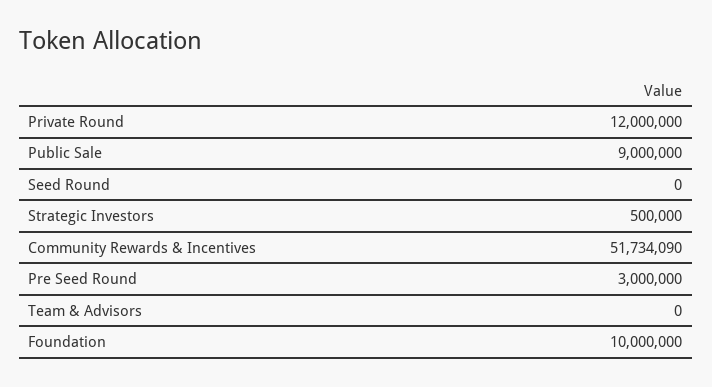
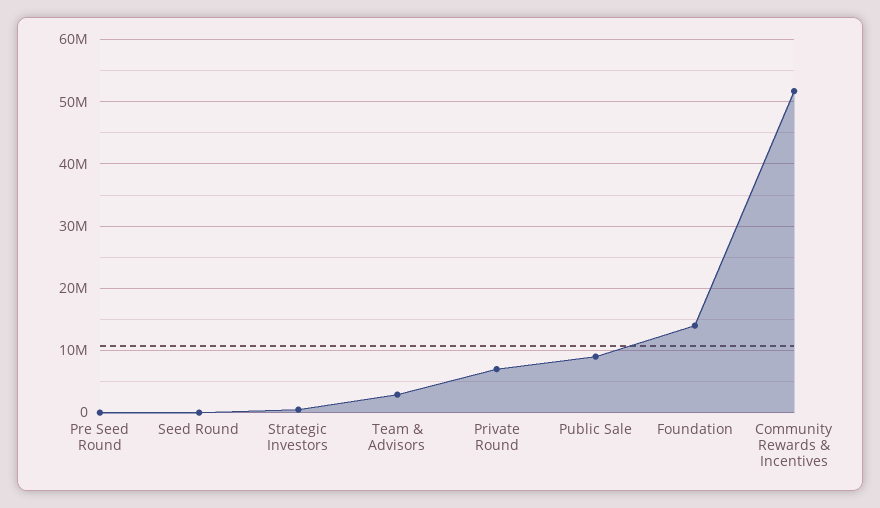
  {
-   "Private Round": 12000000,
+   "Private Round": 7000000,
    "Public Sale": 9000000,
    "Seed Round": 0,
    "Strategic Investors": 500000,
    "Community Rewards & Incentives": 51734090,
-   "Pre Seed Round": 3000000,
+   "Pre Seed Round": 0,
-   "Team & Advisors": 0,
+   "Team & Advisors": 3000000,
-   "Foundation": 10000000
+   "Foundation": 14000000
  }

